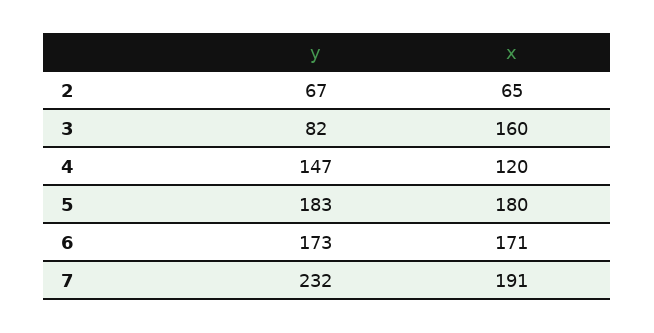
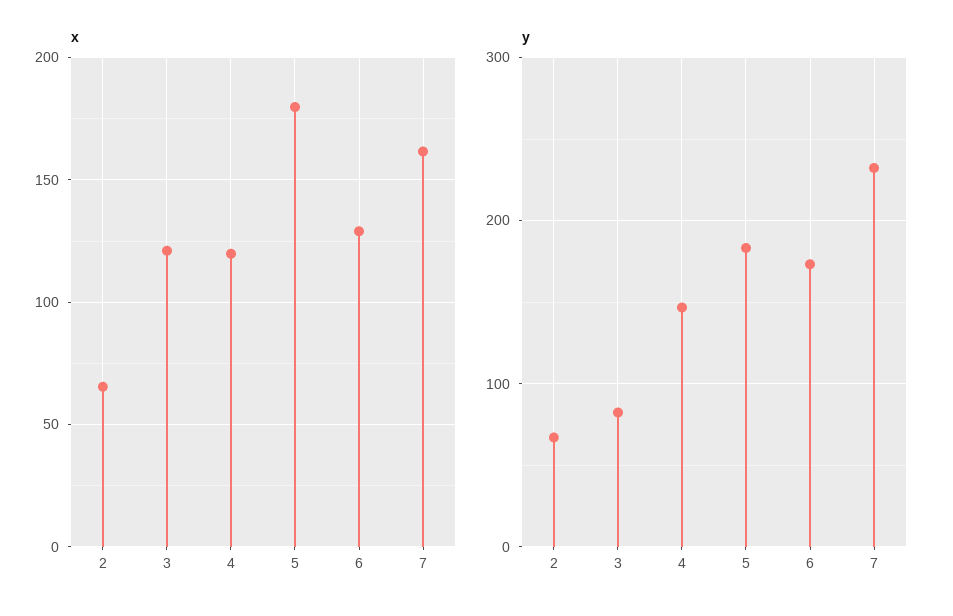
  {
    "y": {
      "2": 67,
      "3": 82,
      "4": 147,
      "5": 183,
      "6": 173,
      "7": 232
    },
    "x": {
      "2": 65,
-     "3": 160,
+     "3": 120,
      "4": 120,
      "5": 180,
-     "6": 171,
+     "6": 130,
-     "7": 191
+     "7": 160
    }
  }

